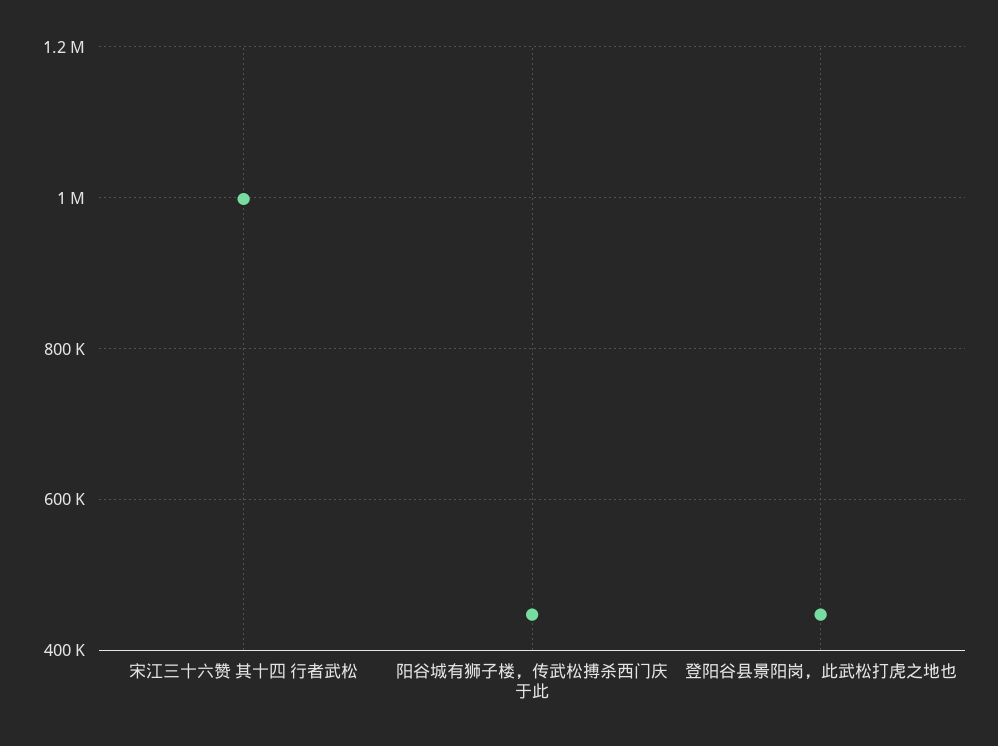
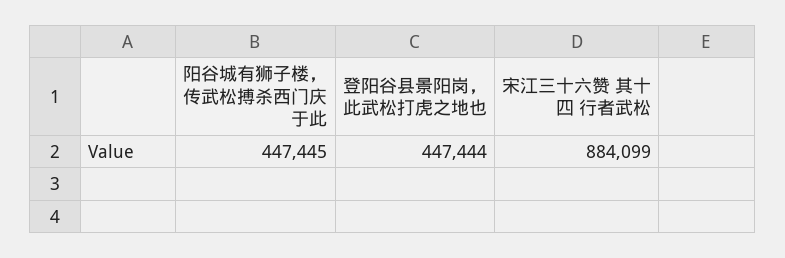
  {
-   "宋江三十六赞 其十四 行者武松": 1000000,
+   "宋江三十六赞 其十四 行者武松": 884099,
    "阳谷城有狮子楼，传武松搏杀西门庆于此": 447445,
    "登阳谷县景阳岗，此武松打虎之地也": 447444
  }

